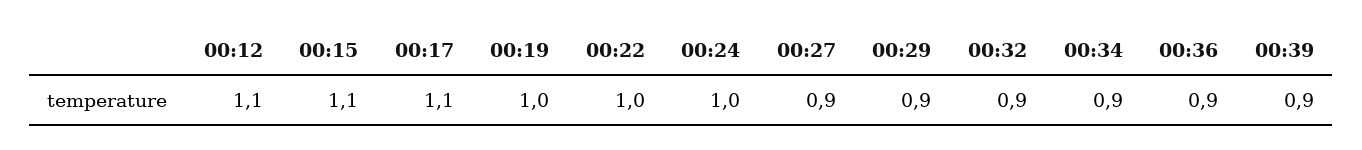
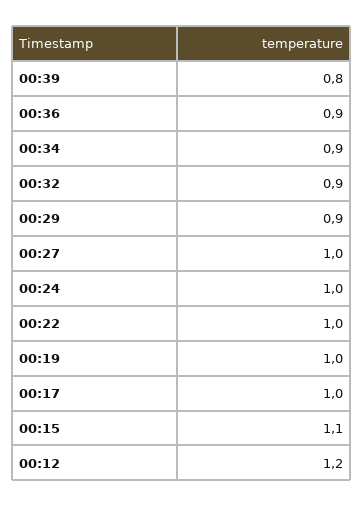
  {
-   "00:12": 1.1,
+   "00:12": 1.2,
    "00:15": 1.1,
-   "00:17": 1.1,
+   "00:17": 1,
    "00:19": 1,
    "00:22": 1,
    "00:24": 1,
-   "00:27": 0.9,
+   "00:27": 1,
    "00:29": 0.9,
    "00:32": 0.9,
    "00:34": 0.9,
    "00:36": 0.9,
-   "00:39": 0.9
+   "00:39": 0.8
  }

